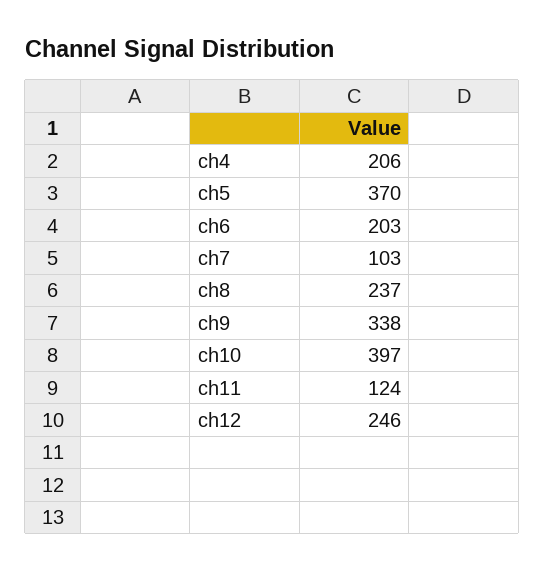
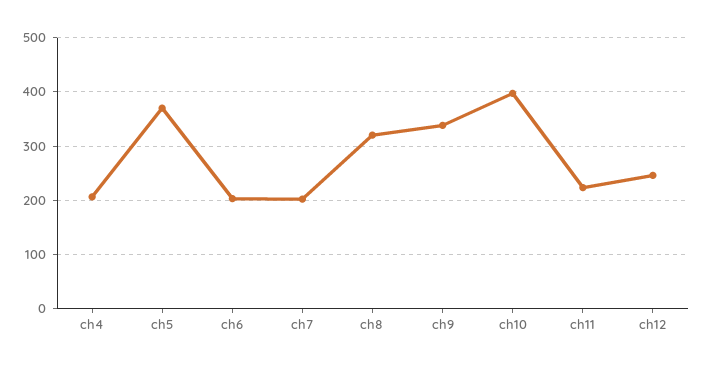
  {
    "ch4": 206,
    "ch5": 370,
    "ch6": 203,
-   "ch7": 103,
+   "ch7": 200,
-   "ch8": 237,
+   "ch8": 320,
    "ch9": 338,
    "ch10": 397,
-   "ch11": 124,
+   "ch11": 220,
    "ch12": 246
  }

